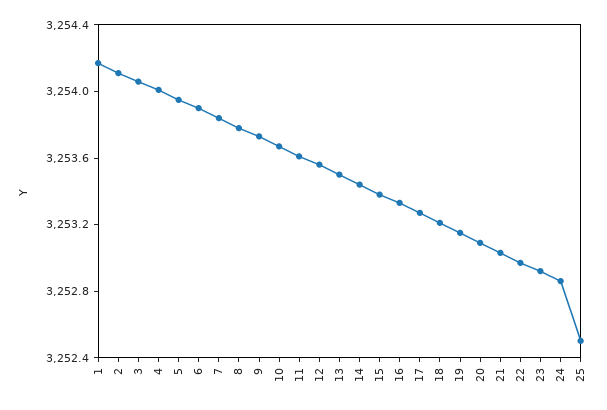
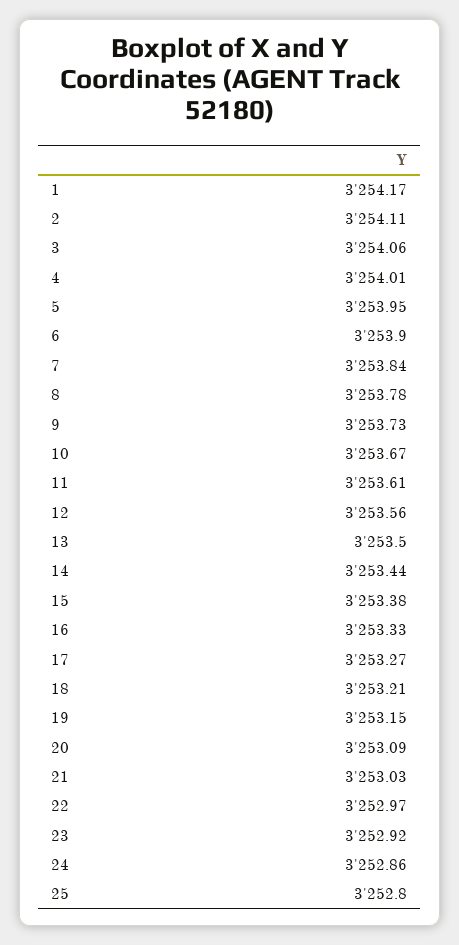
  {
    "1": 3254.17,
    "2": 3254.11,
    "3": 3254.06,
    "4": 3254.01,
    "5": 3253.95,
    "6": 3253.9,
    "7": 3253.84,
    "8": 3253.78,
    "9": 3253.73,
    "10": 3253.67,
    "11": 3253.61,
    "12": 3253.56,
    "13": 3253.5,
    "14": 3253.44,
    "15": 3253.38,
    "16": 3253.33,
    "17": 3253.27,
    "18": 3253.21,
    "19": 3253.15,
    "20": 3253.09,
    "21": 3253.03,
    "22": 3252.97,
    "23": 3252.92,
    "24": 3252.86,
-   "25": 3252.5
+   "25": 3252.8
  }

